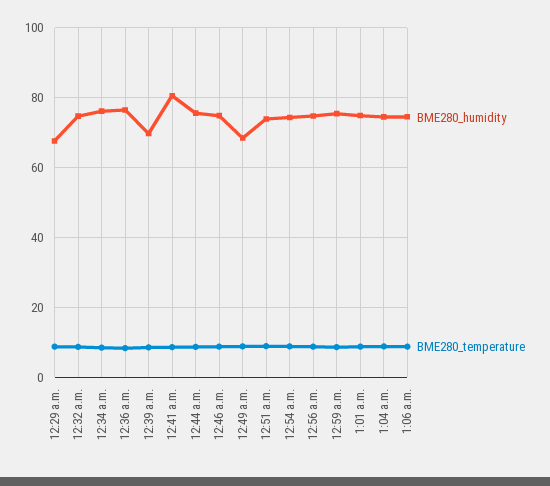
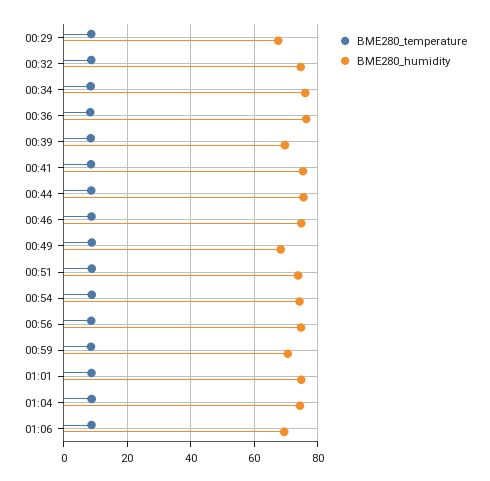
  {
    "BME280_humidity": {
      "12:29 a.m.": 68,
      "12:32 a.m.": 74,
      "12:34 a.m.": 76,
      "12:36 a.m.": 76,
      "12:39 a.m.": 70,
-     "12:41 a.m.": 80,
+     "12:41 a.m.": 76,
      "12:44 a.m.": 76,
      "12:46 a.m.": 74,
      "12:49 a.m.": 68,
      "12:51 a.m.": 74,
      "12:54 a.m.": 74,
      "12:56 a.m.": 74,
-     "12:59 a.m.": 76,
+     "12:59 a.m.": 70,
      "1:01 a.m.": 74,
      "1:04 a.m.": 74,
-     "1:06 a.m.": 74
+     "1:06 a.m.": 70
    },
    "BME280_temperature": {
      "12:29 a.m.": 8,
      "12:32 a.m.": 8,
      "12:34 a.m.": 8,
      "12:36 a.m.": 8,
      "12:39 a.m.": 8,
      "12:41 a.m.": 8,
      "12:44 a.m.": 8,
      "12:46 a.m.": 8,
      "12:49 a.m.": 8,
      "12:51 a.m.": 8,
      "12:54 a.m.": 8,
      "12:56 a.m.": 8,
      "12:59 a.m.": 8,
      "1:01 a.m.": 8,
      "1:04 a.m.": 8,
      "1:06 a.m.": 8
    }
  }

